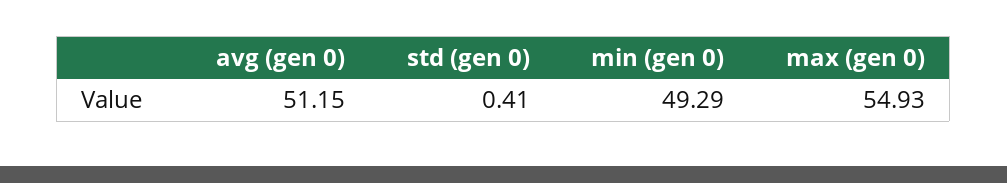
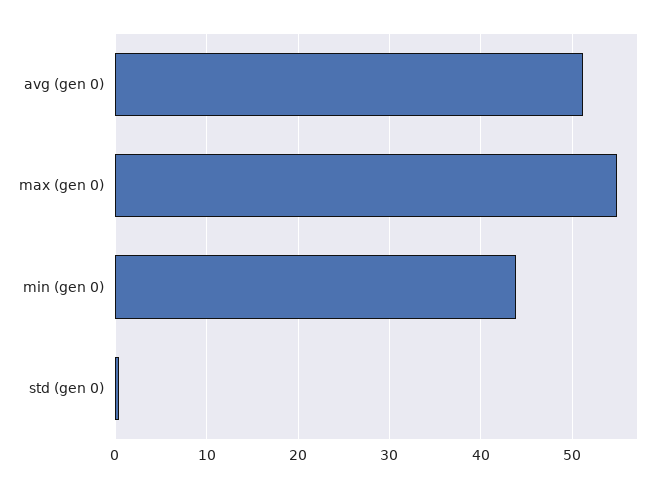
  {
    "avg (gen 0)": 51.15,
    "std (gen 0)": 0.41,
-   "min (gen 0)": 49.29,
+   "min (gen 0)": 44,
    "max (gen 0)": 54.93
  }

